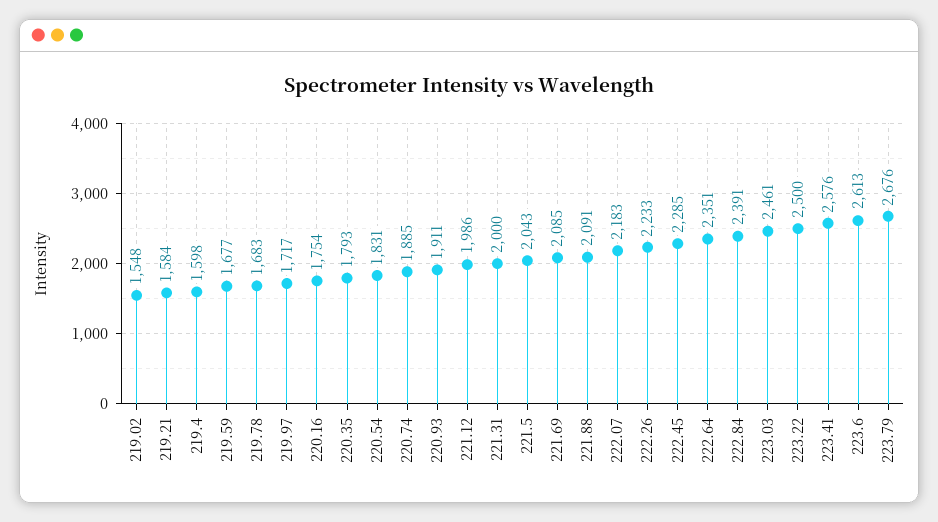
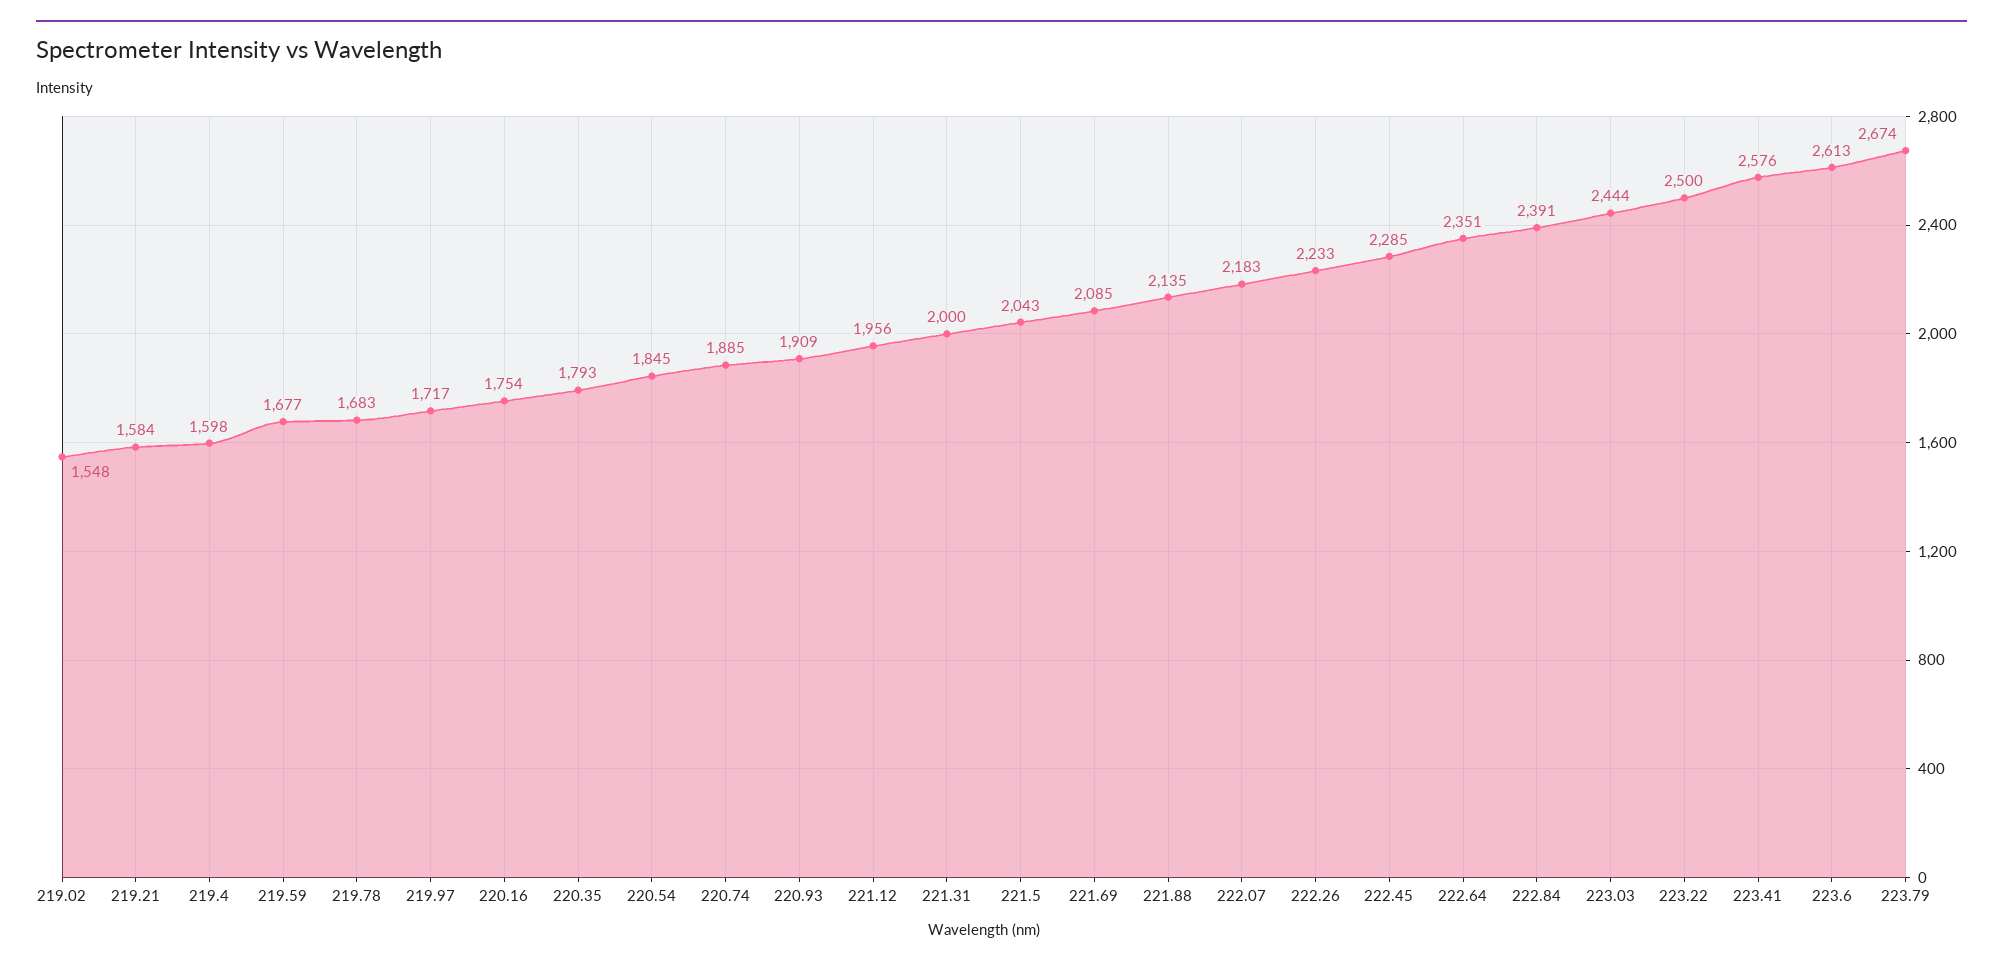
  {
    "219.02": 1548,
    "219.21": 1584,
    "219.4": 1598,
    "219.59": 1677,
    "219.78": 1683,
    "219.97": 1717,
    "220.16": 1754,
    "220.35": 1793,
-   "220.54": 1831,
+   "220.54": 1845,
    "220.74": 1885,
-   "220.93": 1911,
+   "220.93": 1909,
-   "221.12": 1986,
+   "221.12": 1956,
    "221.31": 2000,
    "221.5": 2043,
    "221.69": 2085,
-   "221.88": 2091,
+   "221.88": 2135,
    "222.07": 2183,
    "222.26": 2233,
    "222.45": 2285,
    "222.64": 2351,
    "222.84": 2391,
-   "223.03": 2461,
+   "223.03": 2444,
    "223.22": 2500,
    "223.41": 2576,
    "223.6": 2613,
-   "223.79": 2676
+   "223.79": 2674
  }

